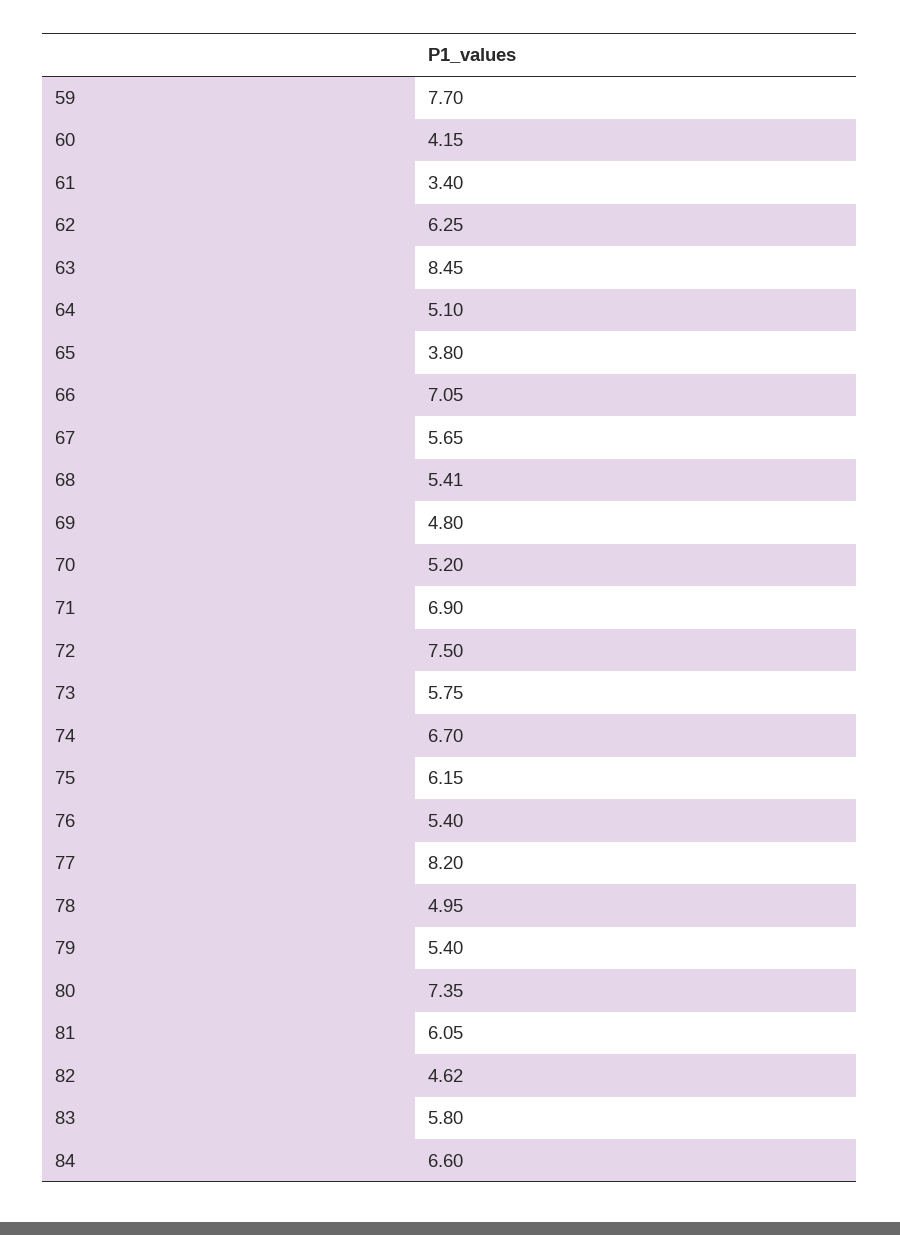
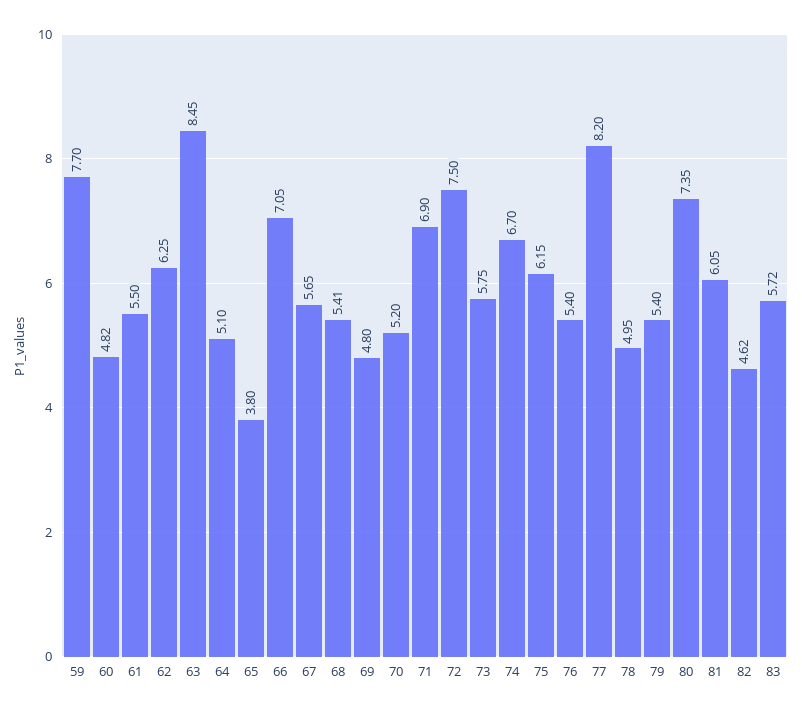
  {
    "59": 7.7,
-   "60": 4.15,
+   "60": 4.82,
-   "61": 3.4,
+   "61": 5.5,
    "62": 6.25,
    "63": 8.45,
    "64": 5.1,
    "65": 3.8,
    "66": 7.05,
    "67": 5.65,
    "68": 5.41,
    "69": 4.8,
    "70": 5.2,
    "71": 6.9,
    "72": 7.5,
    "73": 5.75,
    "74": 6.7,
    "75": 6.15,
    "76": 5.4,
    "77": 8.2,
    "78": 4.95,
    "79": 5.4,
    "80": 7.35,
    "81": 6.05,
    "82": 4.62,
-   "83": 5.8,
+   "83": 5.72
-   "84": 6.6
  }

